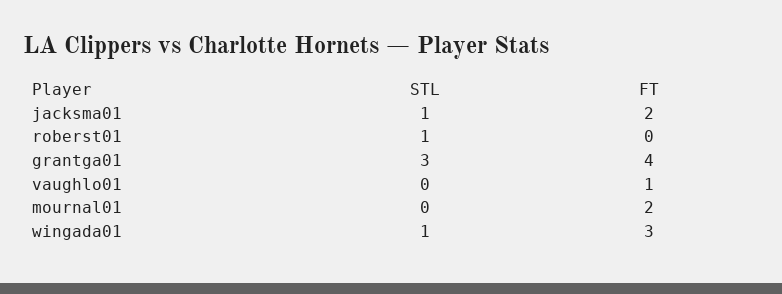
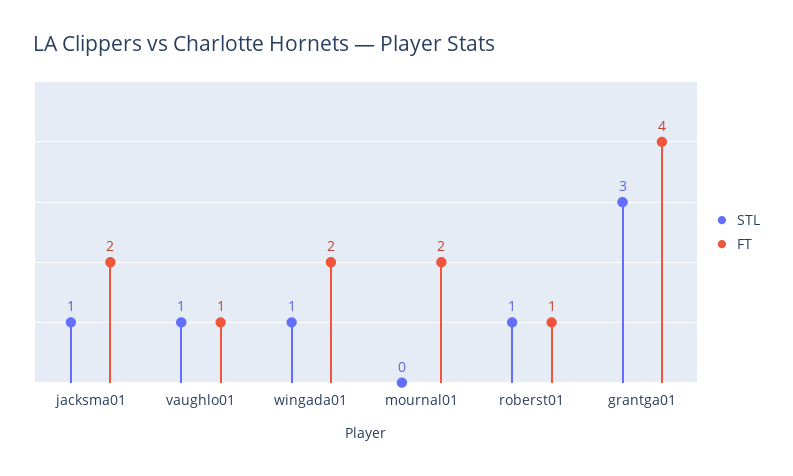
  {
    "STL": {
      "jacksma01": 1,
      "roberst01": 1,
      "grantga01": 3,
-     "vaughlo01": 0,
+     "vaughlo01": 1,
      "mournal01": 0,
      "wingada01": 1
    },
    "FT": {
      "jacksma01": 2,
-     "roberst01": 0,
+     "roberst01": 1,
      "grantga01": 4,
      "vaughlo01": 1,
      "mournal01": 2,
-     "wingada01": 3
+     "wingada01": 2
    }
  }

